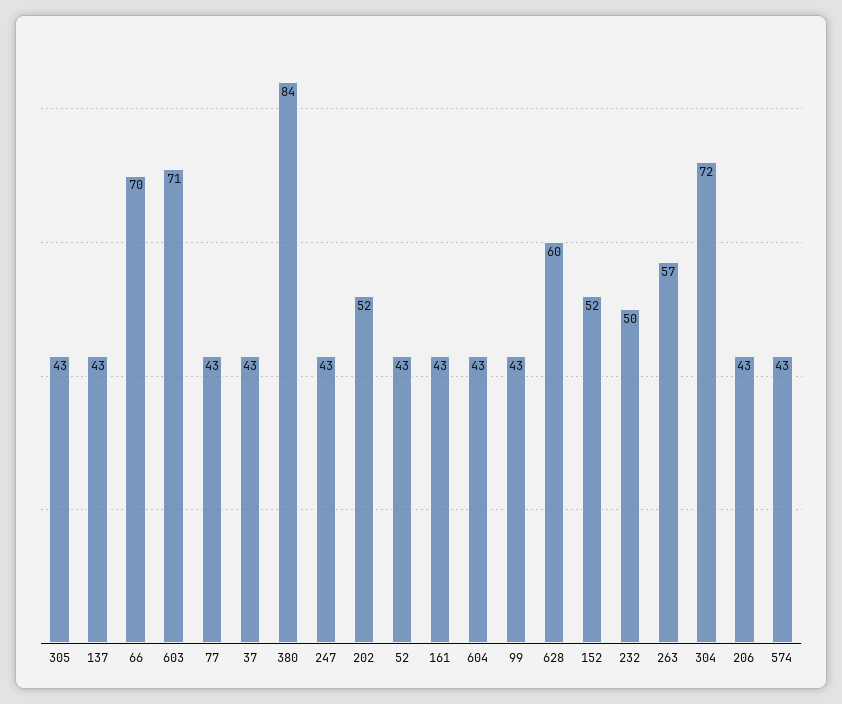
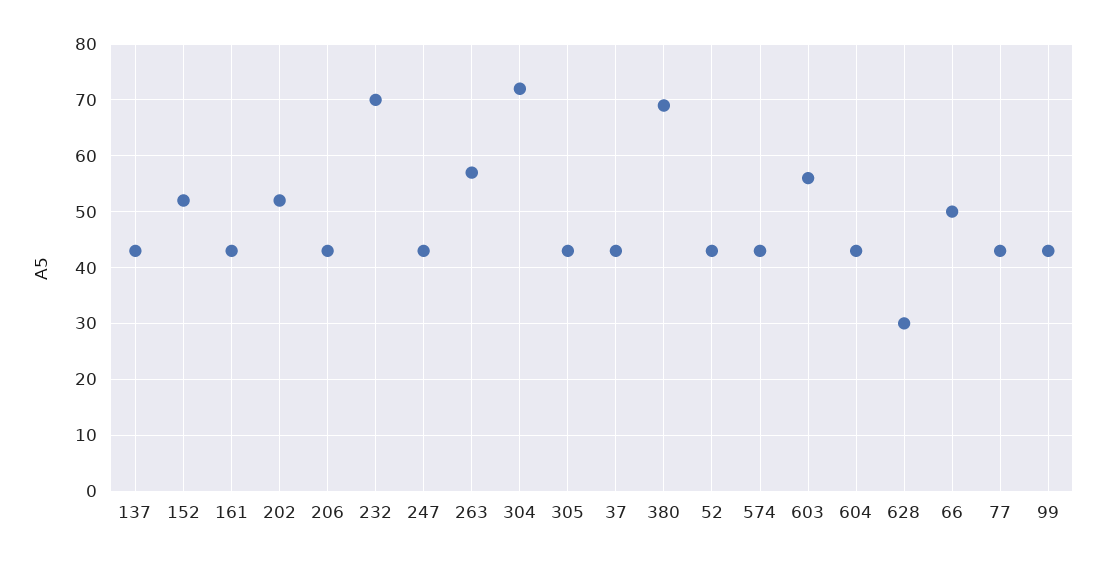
  {
    "305": 43,
    "137": 43,
-   "66": 70,
+   "66": 50,
-   "603": 71,
+   "603": 55,
    "77": 43,
    "37": 43,
-   "380": 84,
+   "380": 70,
    "247": 43,
    "202": 52,
    "52": 43,
    "161": 43,
    "604": 43,
    "99": 43,
-   "628": 60,
+   "628": 30,
    "152": 52,
-   "232": 50,
+   "232": 70,
    "263": 57,
    "304": 72,
    "206": 43,
    "574": 43
  }

